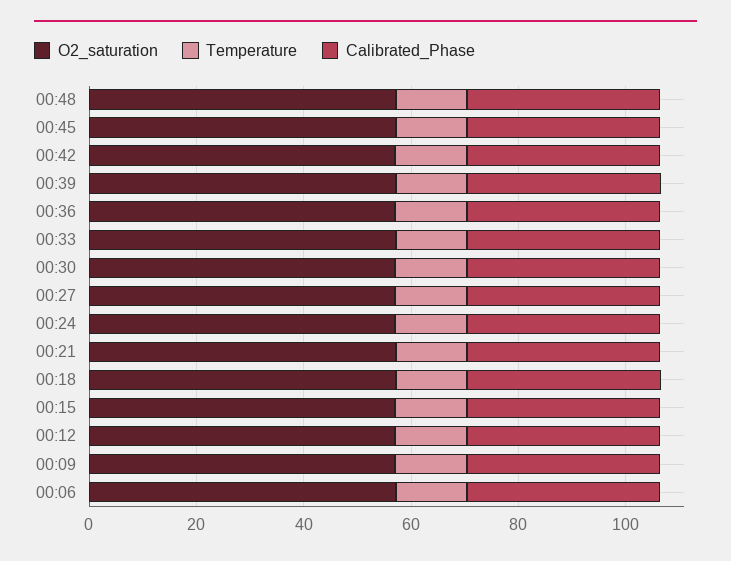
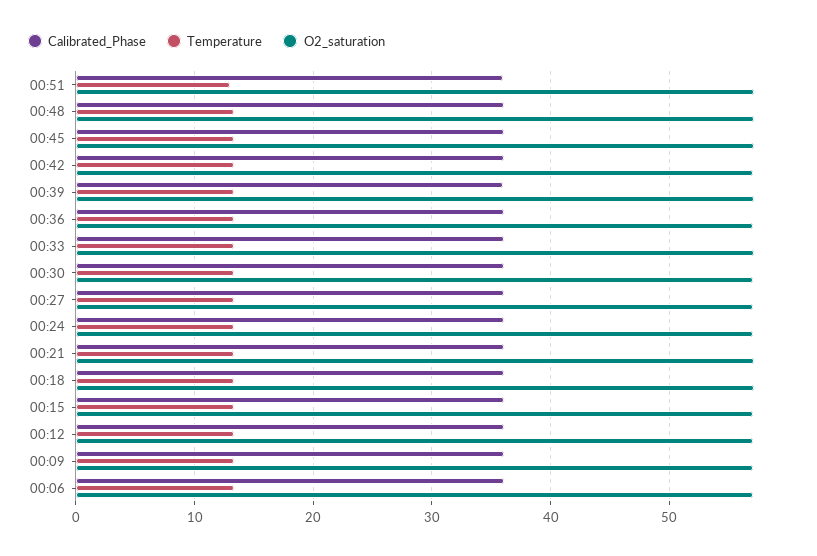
  {
    "O2_saturation": {
      "00:48": 57,
      "00:45": 57,
      "00:42": 57,
      "00:39": 57,
      "00:36": 57,
      "00:33": 57,
      "00:30": 57,
      "00:27": 57,
      "00:24": 57,
      "00:21": 57,
      "00:18": 57,
      "00:15": 57,
      "00:12": 57,
      "00:09": 57,
-     "00:06": 57
+     "00:06": 57,
+     "00:51": 57
    },
    "Temperature": {
      "00:48": 13,
      "00:45": 13,
      "00:42": 13,
      "00:39": 13,
      "00:36": 13,
      "00:33": 13,
      "00:30": 13,
      "00:27": 13,
      "00:24": 13,
      "00:21": 13,
      "00:18": 13,
      "00:15": 13,
      "00:12": 13,
      "00:09": 13,
-     "00:06": 13
+     "00:06": 13,
+     "00:51": 13
    },
    "Calibrated_Phase": {
      "00:48": 36,
      "00:45": 36,
      "00:42": 36,
      "00:39": 36,
      "00:36": 36,
      "00:33": 36,
      "00:30": 36,
      "00:27": 36,
      "00:24": 36,
      "00:21": 36,
      "00:18": 36,
      "00:15": 36,
      "00:12": 36,
      "00:09": 36,
-     "00:06": 36
+     "00:06": 36,
+     "00:51": 36
    }
  }

